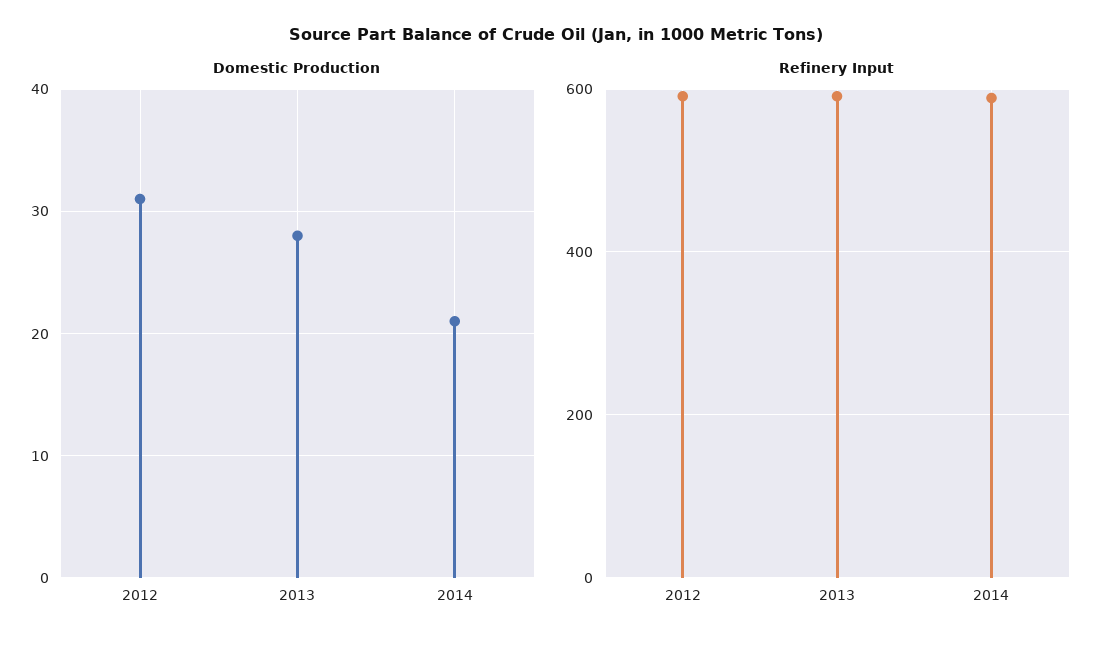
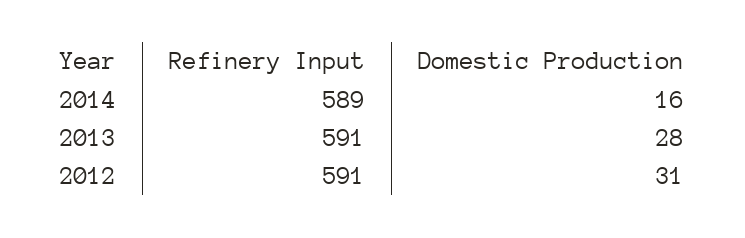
  {
    "Domestic Production": {
      "2012": 31,
      "2013": 28,
-     "2014": 21
+     "2014": 16
    },
    "Refinery Input": {
      "2012": 591,
      "2013": 591,
      "2014": 589
    }
  }

